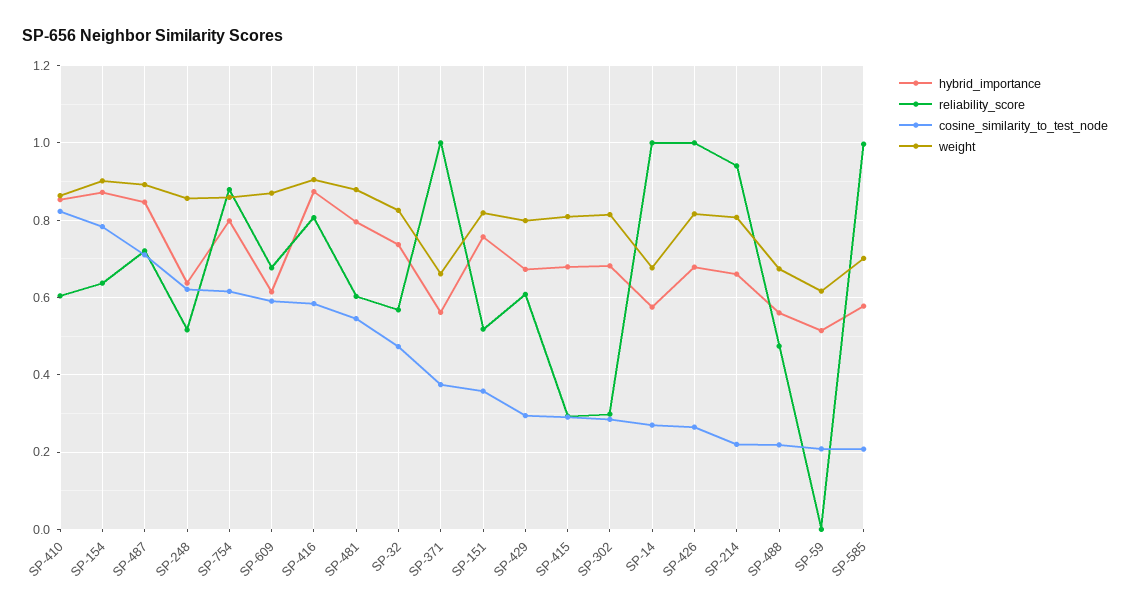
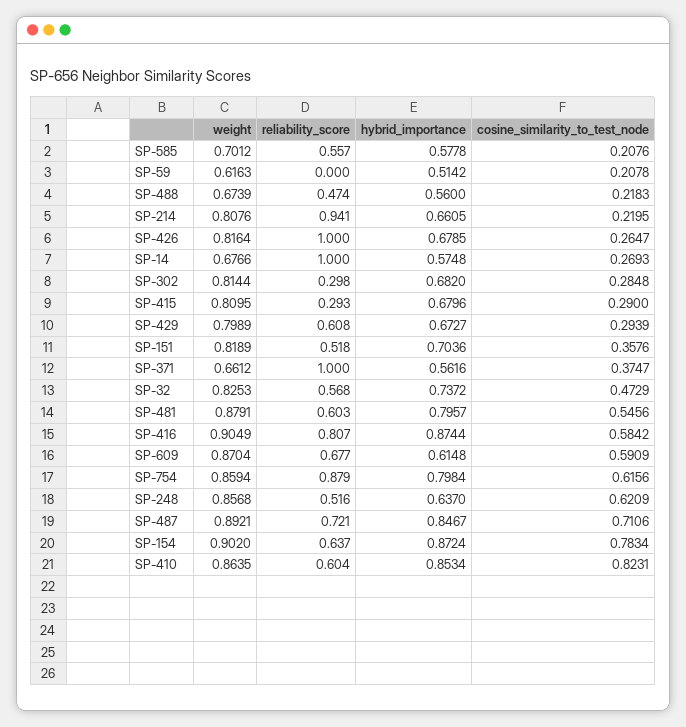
  {
    "hybrid_importance": {
      "SP-410": 0.8534,
      "SP-154": 0.8724,
      "SP-487": 0.8467,
      "SP-248": 0.637,
      "SP-754": 0.7984,
      "SP-609": 0.6148,
      "SP-416": 0.8744,
      "SP-481": 0.7957,
      "SP-32": 0.7372,
      "SP-371": 0.5616,
-     "SP-151": 0.76,
+     "SP-151": 0.7036,
      "SP-429": 0.6727,
      "SP-415": 0.6796,
      "SP-302": 0.682,
      "SP-14": 0.5748,
      "SP-426": 0.6785,
      "SP-214": 0.6605,
      "SP-488": 0.56,
      "SP-59": 0.5142,
      "SP-585": 0.5778
    },
    "reliability_score": {
      "SP-410": 0.604,
      "SP-154": 0.637,
      "SP-487": 0.721,
      "SP-248": 0.516,
      "SP-754": 0.879,
      "SP-609": 0.677,
      "SP-416": 0.807,
      "SP-481": 0.603,
      "SP-32": 0.568,
      "SP-371": 1,
      "SP-151": 0.518,
      "SP-429": 0.608,
      "SP-415": 0.293,
      "SP-302": 0.298,
      "SP-14": 1,
      "SP-426": 1,
      "SP-214": 0.941,
      "SP-488": 0.474,
      "SP-59": 0,
-     "SP-585": 1
+     "SP-585": 0.557
    },
    "cosine_similarity_to_test_node": {
      "SP-410": 0.8231,
      "SP-154": 0.7834,
      "SP-487": 0.7106,
      "SP-248": 0.6209,
      "SP-754": 0.6156,
      "SP-609": 0.5909,
      "SP-416": 0.5842,
      "SP-481": 0.5456,
      "SP-32": 0.4729,
      "SP-371": 0.3747,
      "SP-151": 0.3576,
      "SP-429": 0.2939,
      "SP-415": 0.29,
      "SP-302": 0.2848,
      "SP-14": 0.2693,
      "SP-426": 0.2647,
      "SP-214": 0.2195,
      "SP-488": 0.2183,
      "SP-59": 0.2078,
      "SP-585": 0.2076
    },
    "weight": {
      "SP-410": 0.8635,
      "SP-154": 0.902,
      "SP-487": 0.8921,
      "SP-248": 0.8568,
      "SP-754": 0.8594,
      "SP-609": 0.8704,
      "SP-416": 0.9049,
      "SP-481": 0.8791,
      "SP-32": 0.8253,
      "SP-371": 0.6612,
      "SP-151": 0.8189,
      "SP-429": 0.7989,
      "SP-415": 0.8095,
      "SP-302": 0.8144,
      "SP-14": 0.6766,
      "SP-426": 0.8164,
      "SP-214": 0.8076,
      "SP-488": 0.6739,
      "SP-59": 0.6163,
      "SP-585": 0.7012
    }
  }

